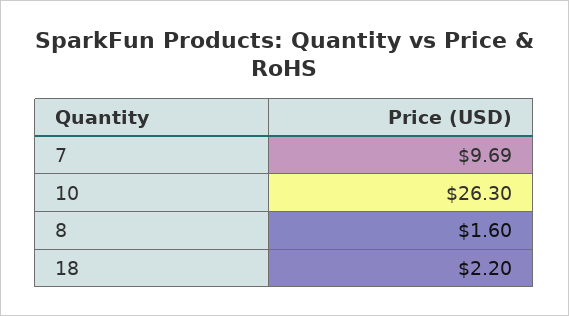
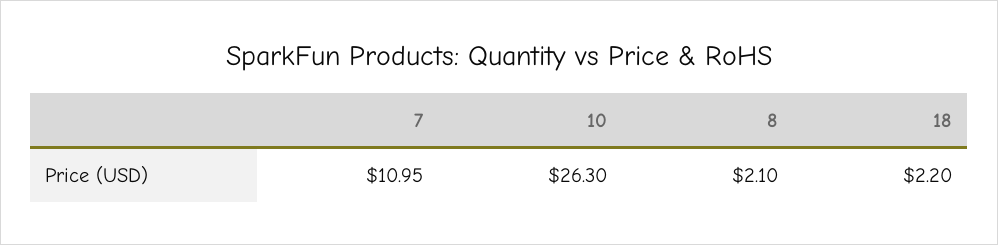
  {
-   "7": 9.69,
+   "7": 10.95,
    "10": 26.3,
-   "8": 1.6,
+   "8": 2.1,
    "18": 2.2
  }

